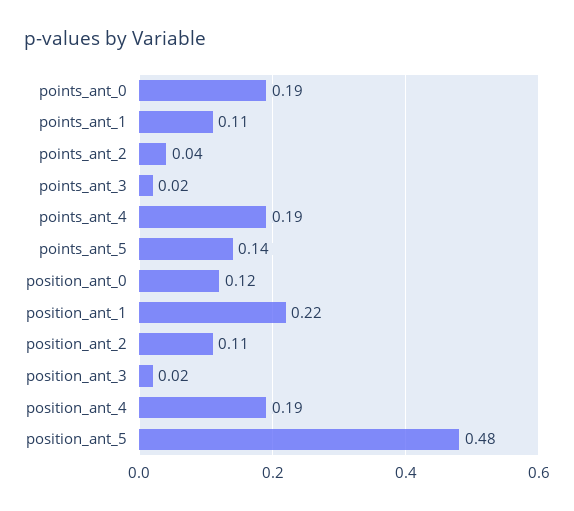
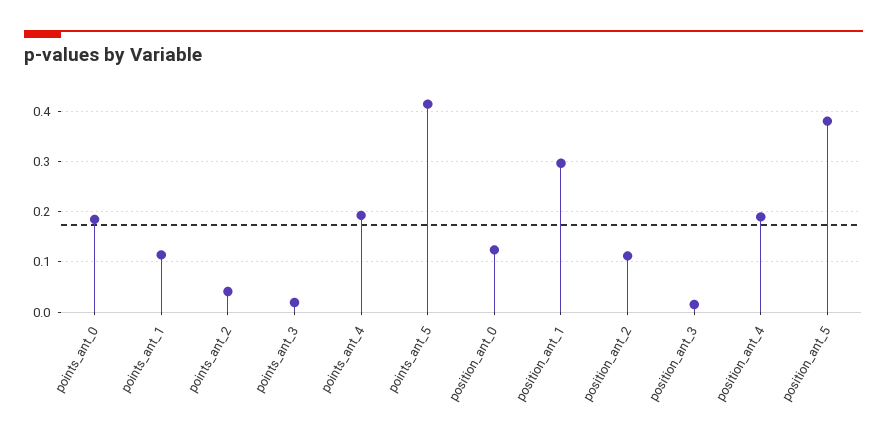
  {
    "points_ant_0": 0.19,
    "points_ant_1": 0.11,
    "points_ant_2": 0.04,
    "points_ant_3": 0.02,
    "points_ant_4": 0.19,
-   "points_ant_5": 0.14,
+   "points_ant_5": 0.42,
    "position_ant_0": 0.12,
-   "position_ant_1": 0.22,
+   "position_ant_1": 0.3,
    "position_ant_2": 0.11,
    "position_ant_3": 0.02,
    "position_ant_4": 0.19,
-   "position_ant_5": 0.48
+   "position_ant_5": 0.38
  }

